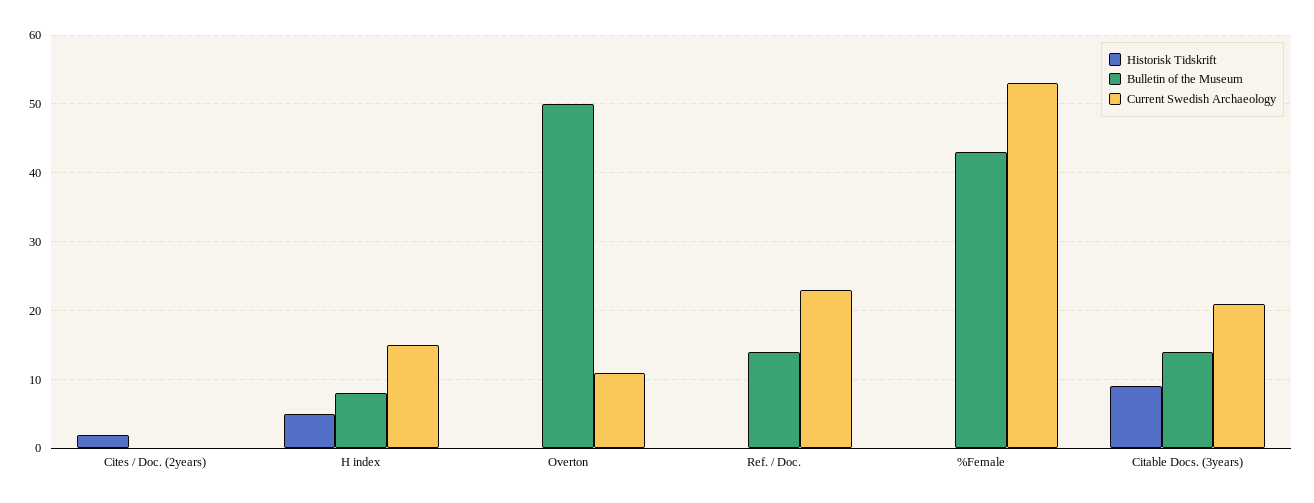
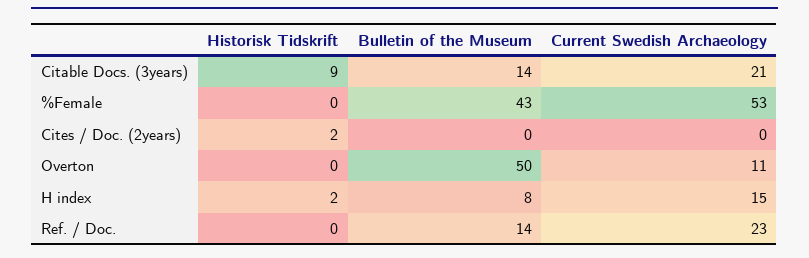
  {
    "Historisk Tidskrift": {
      "Cites / Doc. (2years)": 2,
-     "H index": 5,
+     "H index": 2,
      "Overton": 0,
      "Ref. / Doc.": 0,
      "%Female": 0,
      "Citable Docs. (3years)": 9
    },
    "Bulletin of the Museum": {
      "Cites / Doc. (2years)": 0,
      "H index": 8,
      "Overton": 50,
      "Ref. / Doc.": 14,
      "%Female": 43,
      "Citable Docs. (3years)": 14
    },
    "Current Swedish Archaeology": {
      "Cites / Doc. (2years)": 0,
      "H index": 15,
      "Overton": 11,
      "Ref. / Doc.": 23,
      "%Female": 53,
      "Citable Docs. (3years)": 21
    }
  }

